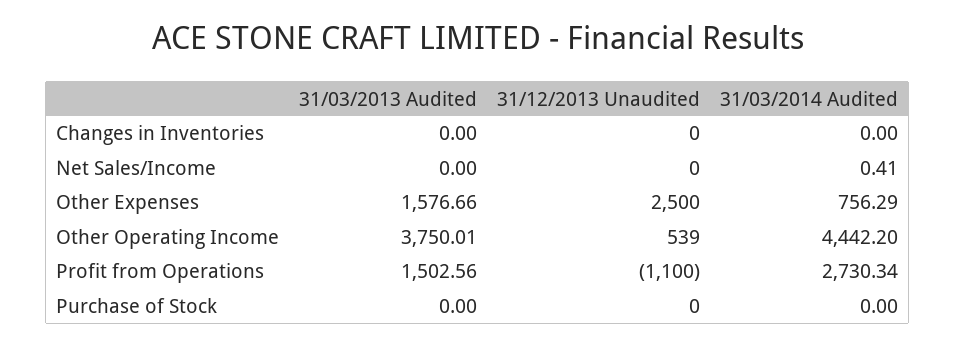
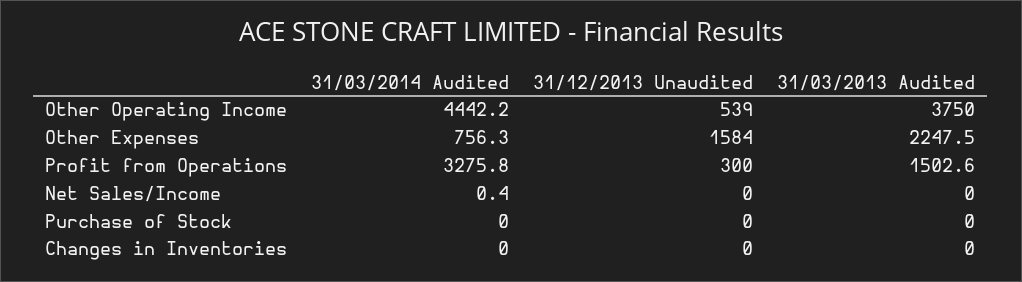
  {
    "31/03/2013 Audited": {
      "Changes in Inventories": 0,
      "Net Sales/Income": 0,
-     "Other Expenses": 1576.66,
+     "Other Expenses": 2247.5,
      "Other Operating Income": 3750.01,
      "Profit from Operations": 1502.56,
      "Purchase of Stock": 0
    },
    "31/12/2013 Unaudited": {
      "Changes in Inventories": 0,
      "Net Sales/Income": 0,
-     "Other Expenses": 2500,
+     "Other Expenses": 1584,
      "Other Operating Income": 539,
-     "Profit from Operations": -1100,
+     "Profit from Operations": 300,
      "Purchase of Stock": 0
    },
    "31/03/2014 Audited": {
      "Changes in Inventories": 0,
      "Net Sales/Income": 0.41,
      "Other Expenses": 756.29,
      "Other Operating Income": 4442.2,
-     "Profit from Operations": 2730.34,
+     "Profit from Operations": 3275.8,
      "Purchase of Stock": 0
    }
  }

